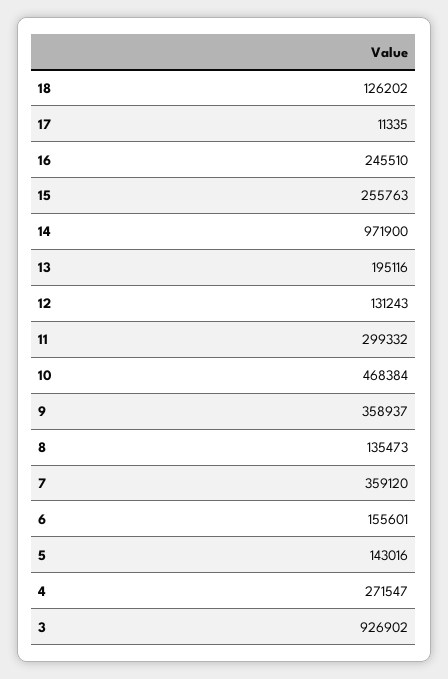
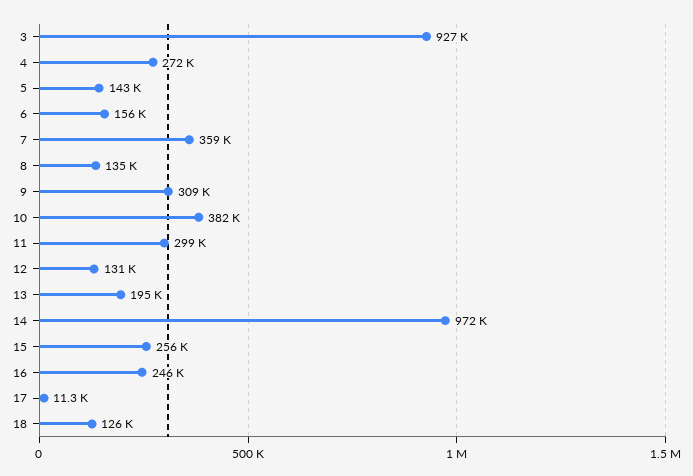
  {
    "18": 126202,
    "17": 11335,
    "16": 245510,
    "15": 255763,
    "14": 971900,
    "13": 195116,
    "12": 131243,
    "11": 299332,
-   "10": 468384,
+   "10": 382000,
-   "9": 358937,
+   "9": 309000,
    "8": 135473,
    "7": 359120,
    "6": 155601,
    "5": 143016,
    "4": 271547,
    "3": 926902
  }

